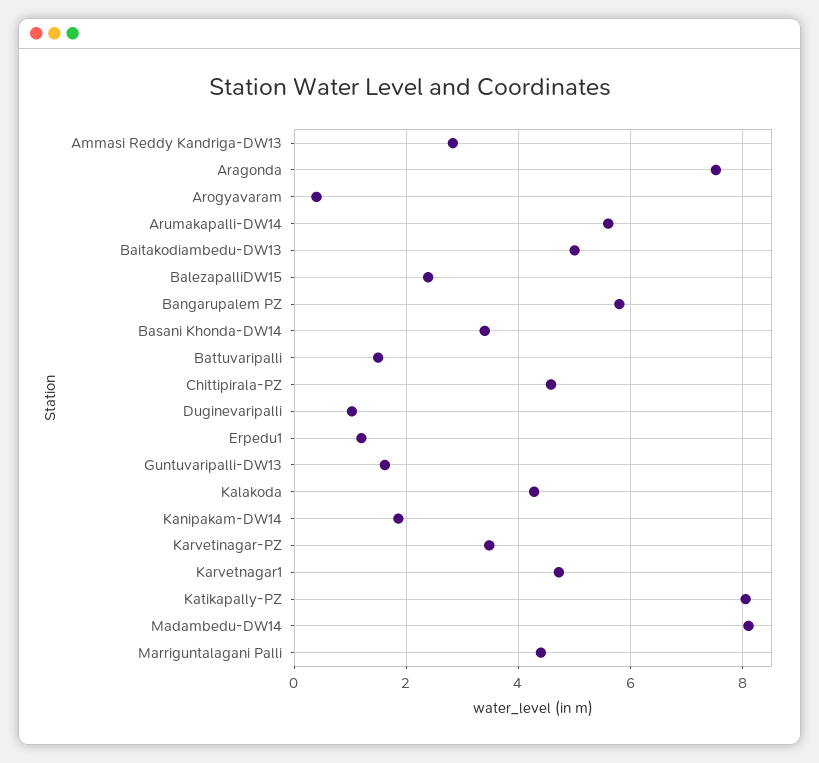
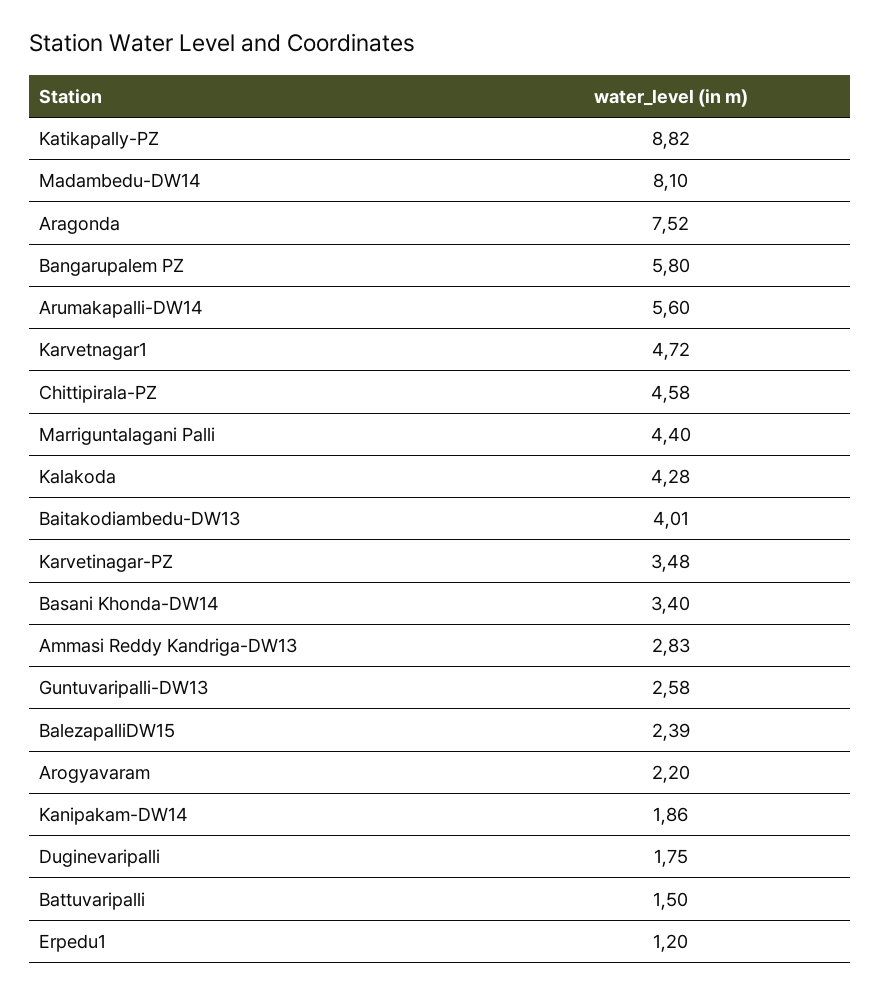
  {
    "Ammasi Reddy Kandriga-DW13": 2.83,
    "Aragonda": 7.52,
-   "Arogyavaram": 0.4,
+   "Arogyavaram": 2.2,
    "Arumakapalli-DW14": 5.6,
-   "Baitakodiambedu-DW13": 5,
+   "Baitakodiambedu-DW13": 4.01,
    "BalezapalliDW15": 2.39,
    "Bangarupalem PZ": 5.8,
    "Basani Khonda-DW14": 3.4,
    "Battuvaripalli": 1.5,
    "Chittipirala-PZ": 4.58,
-   "Duginevaripalli": 1,
+   "Duginevaripalli": 1.75,
    "Erpedu1": 1.2,
-   "Guntuvaripalli-DW13": 1.6,
+   "Guntuvaripalli-DW13": 2.58,
    "Kalakoda": 4.28,
    "Kanipakam-DW14": 1.86,
    "Karvetinagar-PZ": 3.48,
    "Karvetnagar1": 4.72,
-   "Katikapally-PZ": 8,
+   "Katikapally-PZ": 8.82,
    "Madambedu-DW14": 8.1,
    "Marriguntalagani Palli": 4.4
  }

